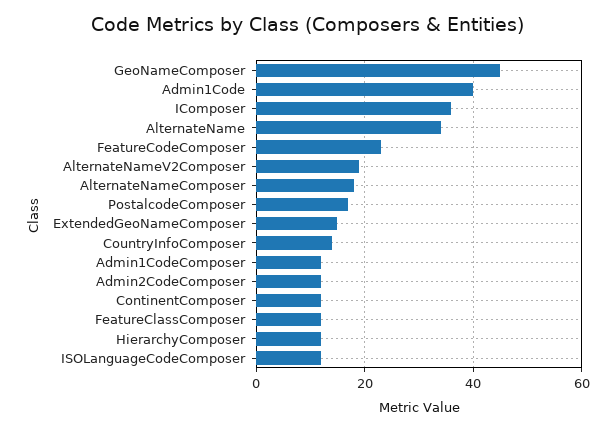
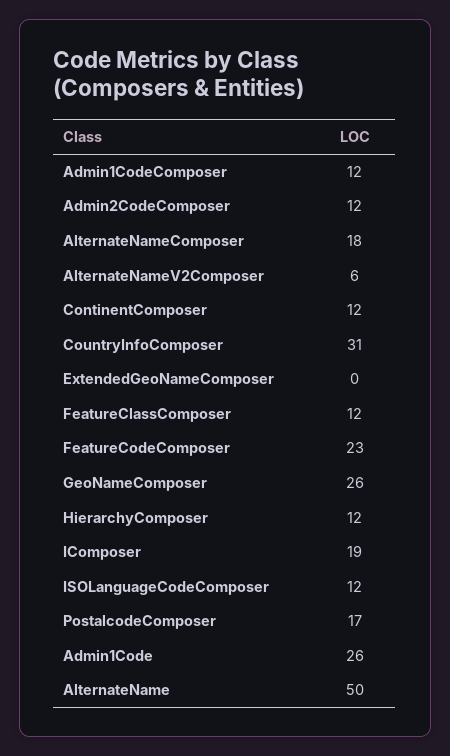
  {
-   "GeoNameComposer": 45,
+   "GeoNameComposer": 26,
-   "Admin1Code": 40,
+   "Admin1Code": 26,
-   "IComposer": 35,
+   "IComposer": 19,
-   "AlternateName": 35,
+   "AlternateName": 50,
    "FeatureCodeComposer": 23,
-   "AlternateNameV2Composer": 20,
+   "AlternateNameV2Composer": 6,
    "AlternateNameComposer": 18,
    "PostalcodeComposer": 17,
-   "ExtendedGeoNameComposer": 15,
+   "ExtendedGeoNameComposer": 0,
-   "CountryInfoComposer": 15,
+   "CountryInfoComposer": 31,
    "Admin1CodeComposer": 12,
    "Admin2CodeComposer": 12,
    "ContinentComposer": 12,
    "FeatureClassComposer": 12,
    "HierarchyComposer": 12,
    "ISOLanguageCodeComposer": 12
  }

